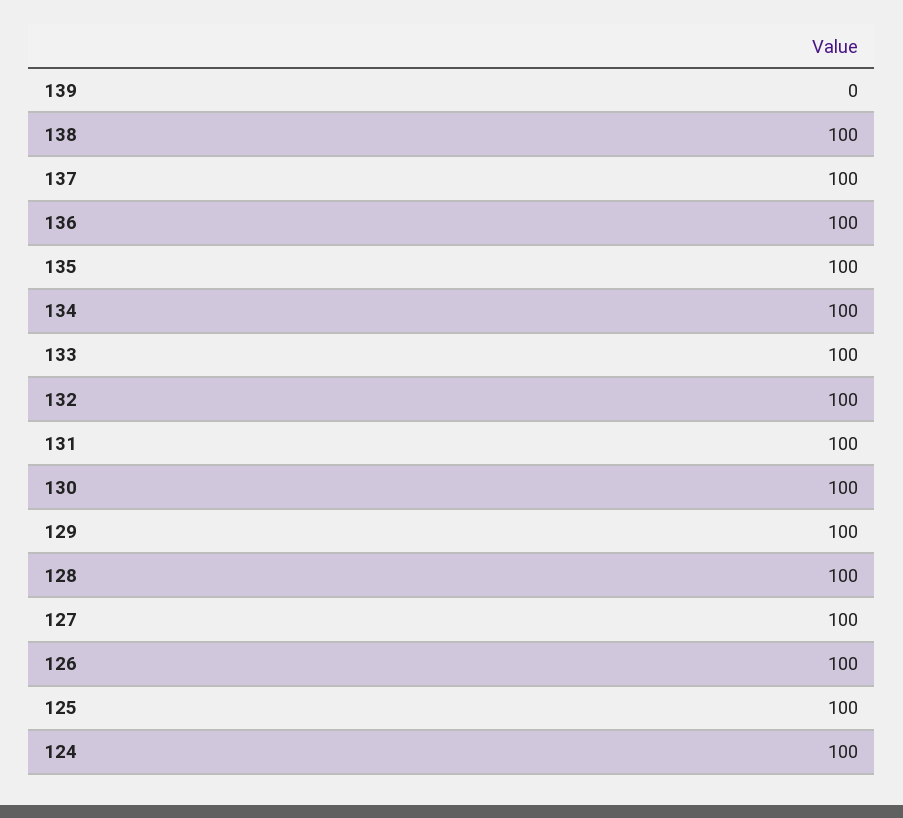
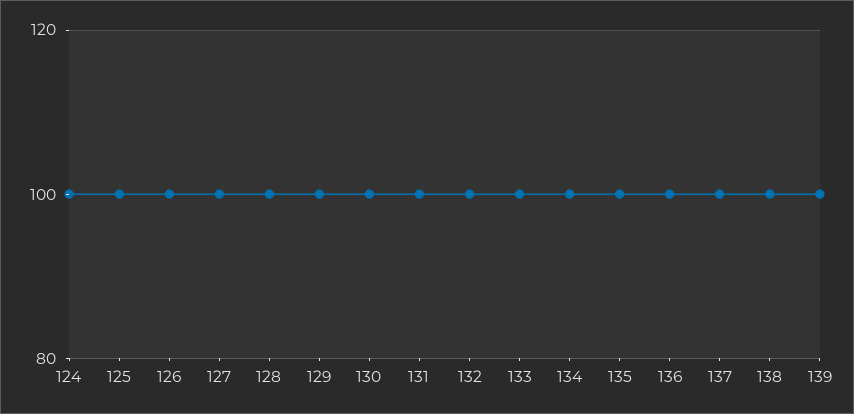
  {
-   "139": 0,
+   "139": 100,
    "138": 100,
    "137": 100,
    "136": 100,
    "135": 100,
    "134": 100,
    "133": 100,
    "132": 100,
    "131": 100,
    "130": 100,
    "129": 100,
    "128": 100,
    "127": 100,
    "126": 100,
    "125": 100,
    "124": 100
  }

